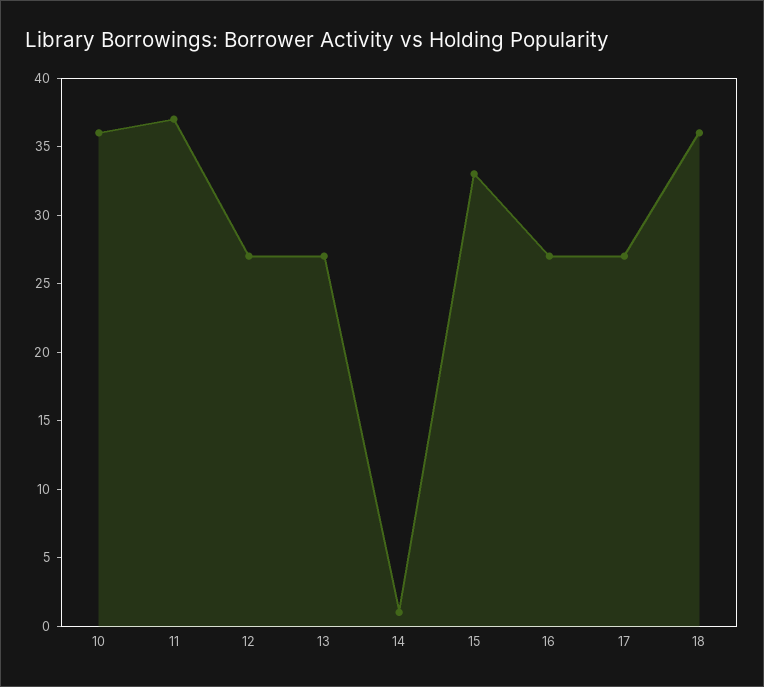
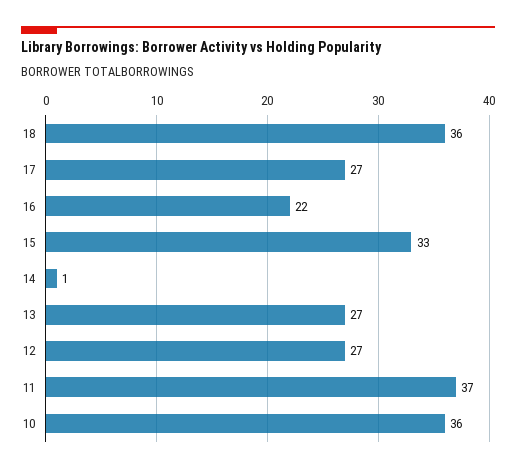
  {
    "10": 36,
    "11": 37,
    "12": 27,
    "13": 27,
    "14": 1,
    "15": 33,
-   "16": 27,
+   "16": 22,
    "17": 27,
    "18": 36
  }

